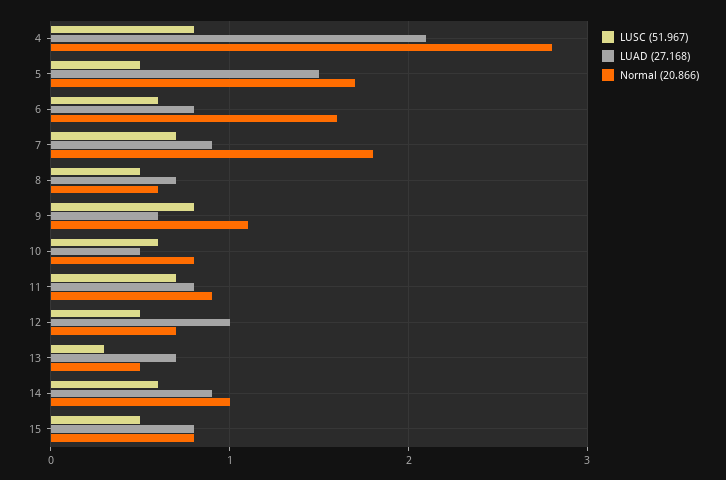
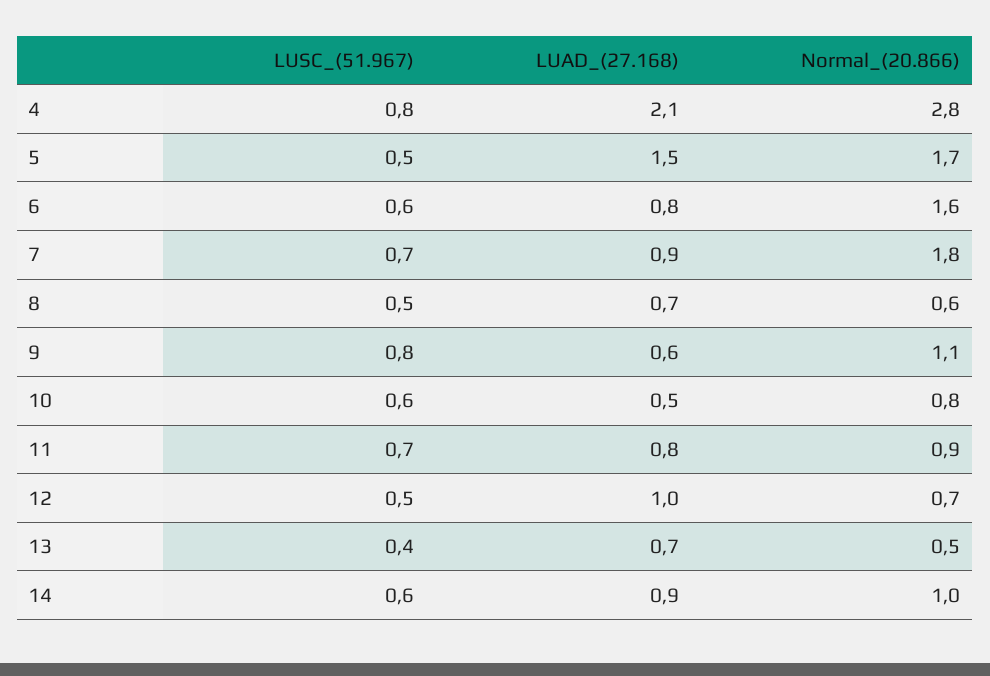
  {
    "LUSC (51.967)": {
      "4": 0.8,
      "5": 0.5,
      "6": 0.6,
      "7": 0.7,
      "8": 0.5,
      "9": 0.8,
      "10": 0.6,
      "11": 0.7,
      "12": 0.5,
-     "13": 0.3,
+     "13": 0.4,
-     "14": 0.6,
+     "14": 0.6
-     "15": 0.5
    },
    "LUAD (27.168)": {
      "4": 2.1,
      "5": 1.5,
      "6": 0.8,
      "7": 0.9,
      "8": 0.7,
      "9": 0.6,
      "10": 0.5,
      "11": 0.8,
      "12": 1,
      "13": 0.7,
-     "14": 0.9,
+     "14": 0.9
-     "15": 0.8
    },
    "Normal (20.866)": {
      "4": 2.8,
      "5": 1.7,
      "6": 1.6,
      "7": 1.8,
      "8": 0.6,
      "9": 1.1,
      "10": 0.8,
      "11": 0.9,
      "12": 0.7,
      "13": 0.5,
-     "14": 1,
+     "14": 1
-     "15": 0.8
    }
  }

